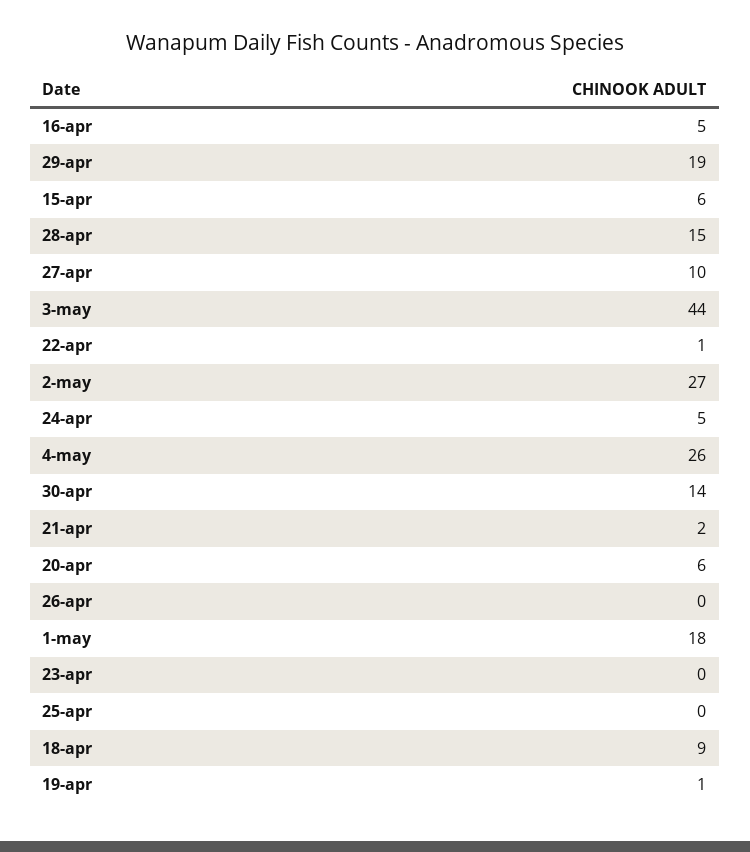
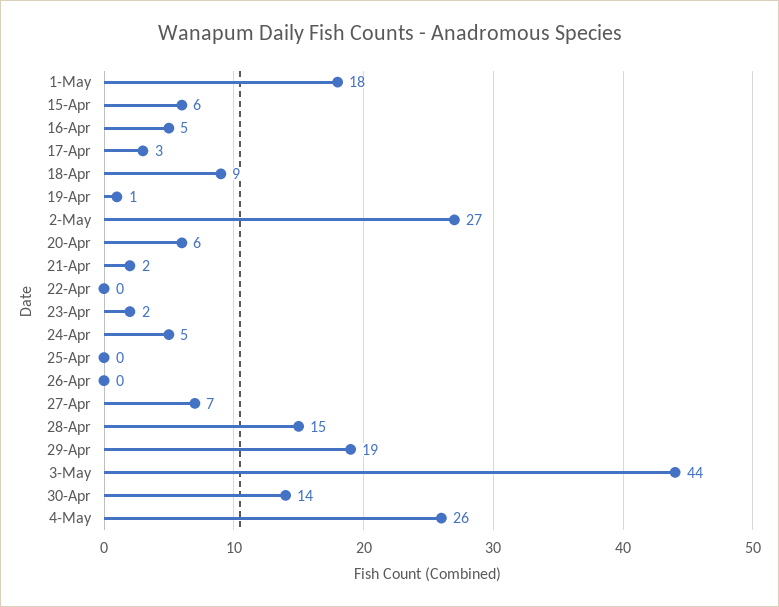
  {
    "16-apr": 5,
    "29-apr": 19,
    "15-apr": 6,
    "28-apr": 15,
-   "27-apr": 10,
+   "27-apr": 7,
    "3-may": 44,
-   "22-apr": 1,
+   "22-apr": 0,
    "2-may": 27,
    "24-apr": 5,
    "4-may": 26,
    "30-apr": 14,
    "21-apr": 2,
    "20-apr": 6,
    "26-apr": 0,
    "1-may": 18,
-   "23-apr": 0,
+   "23-apr": 2,
    "25-apr": 0,
    "18-apr": 9,
-   "19-apr": 1
+   "19-apr": 1,
+   "17-Apr": 3
  }

